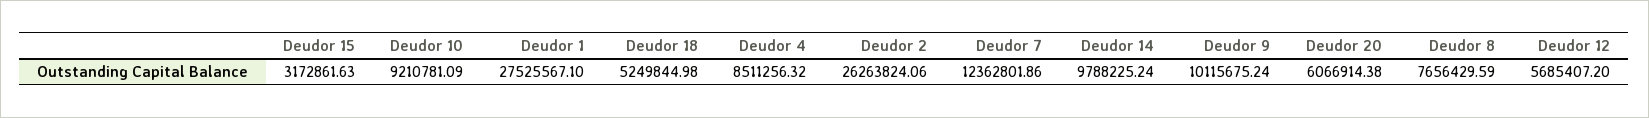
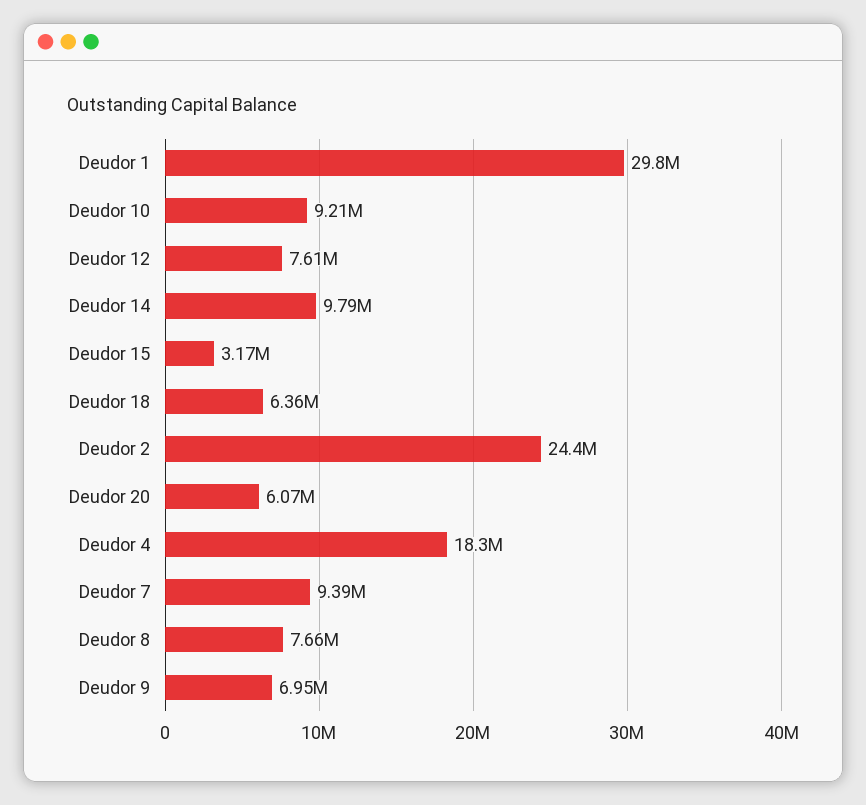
  {
    "Deudor 15": 3172861.63,
    "Deudor 10": 9210781.09,
-   "Deudor 1": 27525567.1,
+   "Deudor 1": 29800000,
-   "Deudor 18": 5249844.98,
+   "Deudor 18": 6360000,
-   "Deudor 4": 8511256.32,
+   "Deudor 4": 18300000,
-   "Deudor 2": 26263824.06,
+   "Deudor 2": 24400000,
-   "Deudor 7": 12362801.86,
+   "Deudor 7": 9390000,
    "Deudor 14": 9788225.24,
-   "Deudor 9": 10115675.24,
+   "Deudor 9": 6950000,
    "Deudor 20": 6066914.38,
    "Deudor 8": 7656429.59,
-   "Deudor 12": 5685407.2
+   "Deudor 12": 7610000
  }

